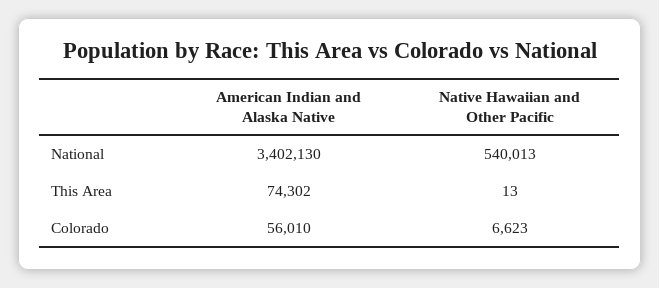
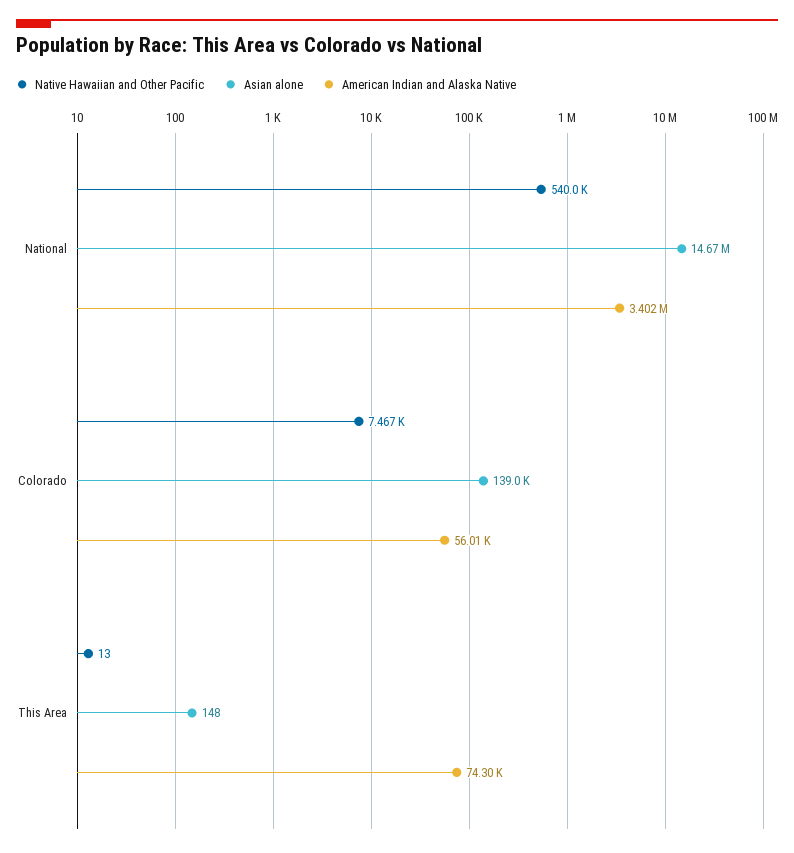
  {
    "American Indian and Alaska Native": {
      "National": 3402130,
      "This Area": 74302,
      "Colorado": 56010
    },
    "Native Hawaiian and Other Pacific": {
      "National": 540013,
      "This Area": 13,
-     "Colorado": 6623
+     "Colorado": 7467
-   }
+   },
+   "Asian alone": {
+     "National": 14670000,
+     "Colorado": 139000,
+     "This Area": 148
+   }
  }

